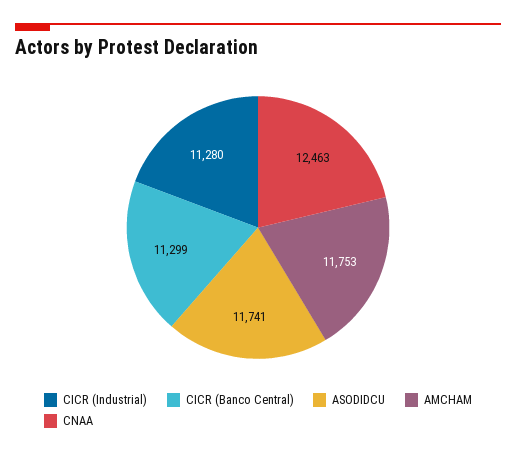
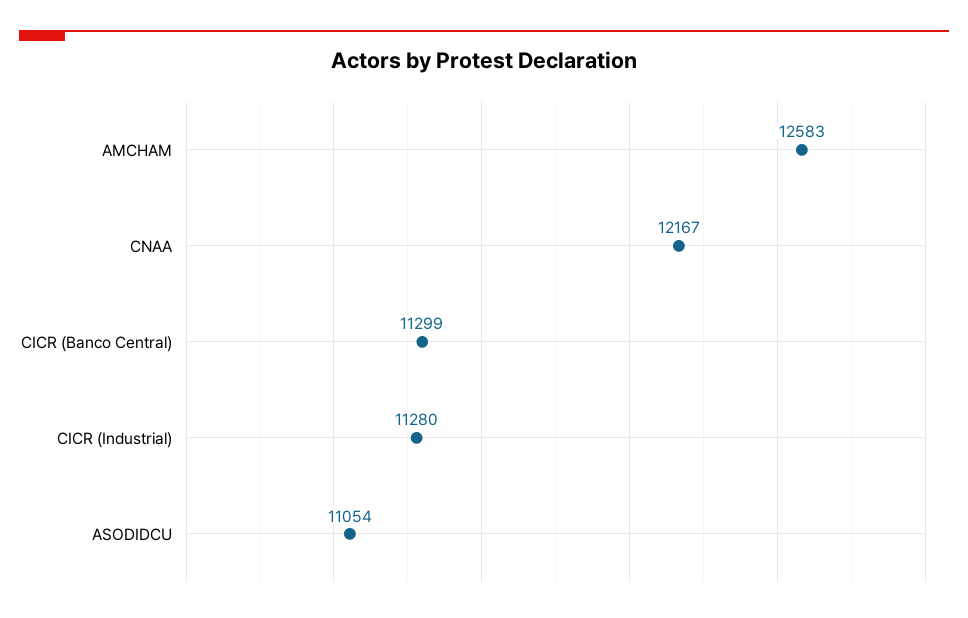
  {
    "CICR (Industrial)": 11280,
    "CICR (Banco Central)": 11299,
-   "ASODIDCU": 11741,
+   "ASODIDCU": 11054,
-   "AMCHAM": 11753,
+   "AMCHAM": 12583,
-   "CNAA": 12463
+   "CNAA": 12167
  }

